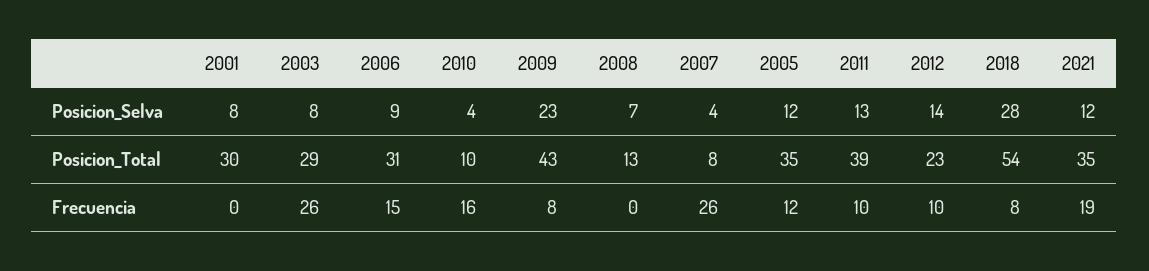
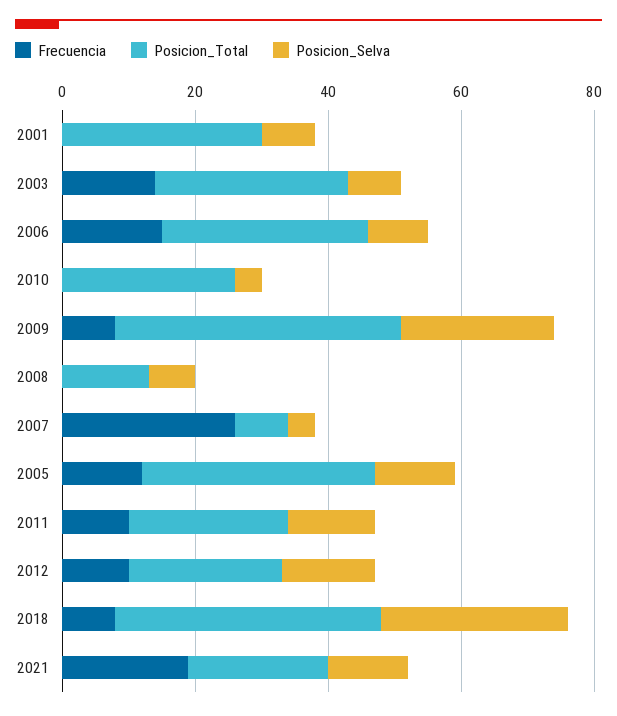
  {
    "Posicion_Selva": {
      "2001": 8,
      "2003": 8,
      "2006": 9,
      "2010": 4,
      "2009": 23,
      "2008": 7,
      "2007": 4,
      "2005": 12,
      "2011": 13,
      "2012": 14,
      "2018": 28,
      "2021": 12
    },
    "Posicion_Total": {
      "2001": 30,
      "2003": 29,
      "2006": 31,
-     "2010": 10,
+     "2010": 25,
      "2009": 43,
      "2008": 13,
      "2007": 8,
      "2005": 35,
-     "2011": 39,
+     "2011": 25,
      "2012": 23,
-     "2018": 54,
+     "2018": 40,
-     "2021": 35
+     "2021": 20
    },
    "Frecuencia": {
      "2001": 0,
-     "2003": 26,
+     "2003": 15,
      "2006": 15,
-     "2010": 16,
+     "2010": 0,
      "2009": 8,
      "2008": 0,
      "2007": 26,
      "2005": 12,
      "2011": 10,
      "2012": 10,
      "2018": 8,
      "2021": 19
    }
  }

